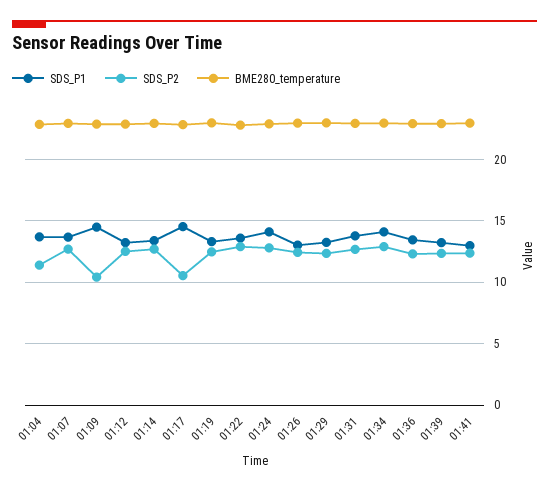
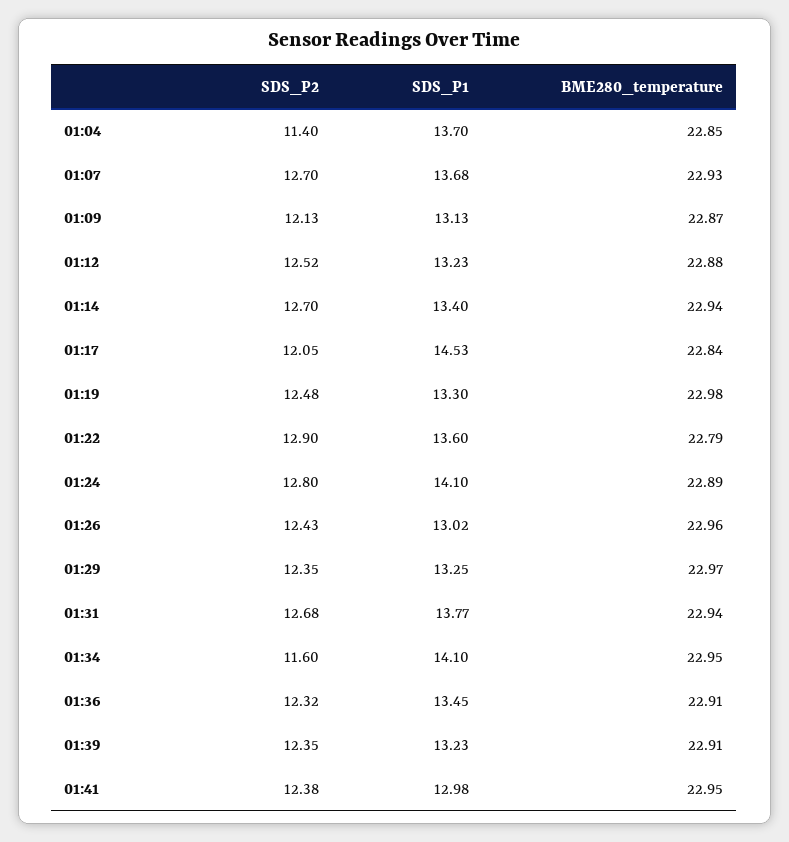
  {
    "SDS_P1": {
      "01:04": 13.7,
      "01:07": 13.68,
-     "01:09": 14.5,
+     "01:09": 13.13,
      "01:12": 13.23,
      "01:14": 13.4,
      "01:17": 14.53,
      "01:19": 13.3,
      "01:22": 13.6,
      "01:24": 14.1,
      "01:26": 13.02,
      "01:29": 13.25,
      "01:31": 13.77,
      "01:34": 14.1,
      "01:36": 13.45,
      "01:39": 13.23,
      "01:41": 12.98
    },
    "SDS_P2": {
      "01:04": 11.4,
      "01:07": 12.7,
-     "01:09": 10.5,
+     "01:09": 12.13,
      "01:12": 12.52,
      "01:14": 12.7,
-     "01:17": 10.5,
+     "01:17": 12.05,
      "01:19": 12.48,
      "01:22": 12.9,
      "01:24": 12.8,
      "01:26": 12.43,
      "01:29": 12.35,
      "01:31": 12.68,
-     "01:34": 13,
+     "01:34": 11.6,
      "01:36": 12.32,
      "01:39": 12.35,
      "01:41": 12.38
    },
    "BME280_temperature": {
      "01:04": 22.85,
      "01:07": 22.93,
      "01:09": 22.87,
      "01:12": 22.88,
      "01:14": 22.94,
      "01:17": 22.84,
      "01:19": 22.98,
      "01:22": 22.79,
      "01:24": 22.89,
      "01:26": 22.96,
      "01:29": 22.97,
      "01:31": 22.94,
      "01:34": 22.95,
      "01:36": 22.91,
      "01:39": 22.91,
      "01:41": 22.95
    }
  }

